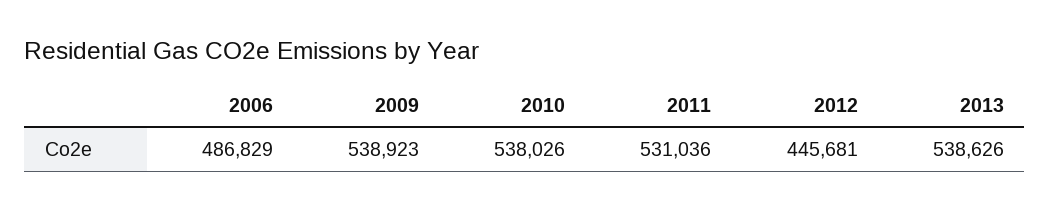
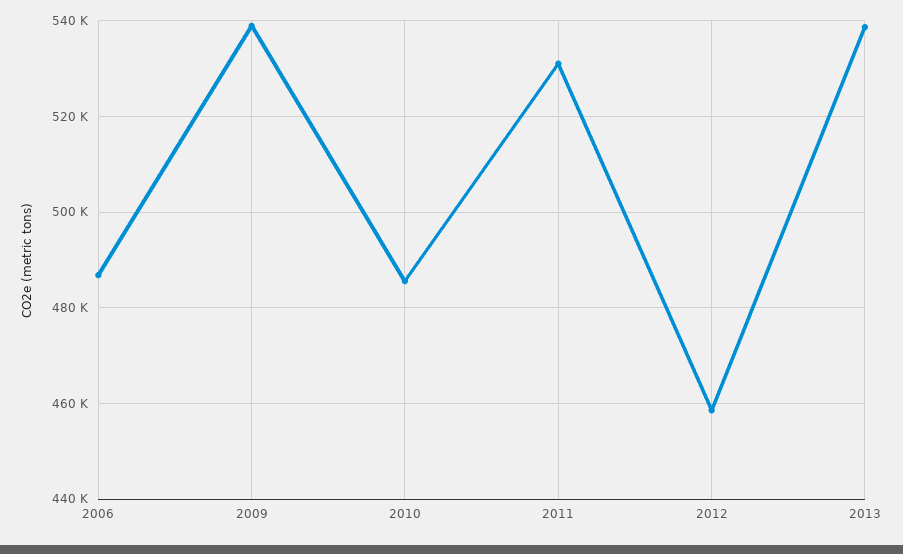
  {
    "2006": 486829,
    "2009": 538923,
-   "2010": 538026,
+   "2010": 486000,
    "2011": 531036,
-   "2012": 445681,
+   "2012": 458000,
    "2013": 538626
  }

